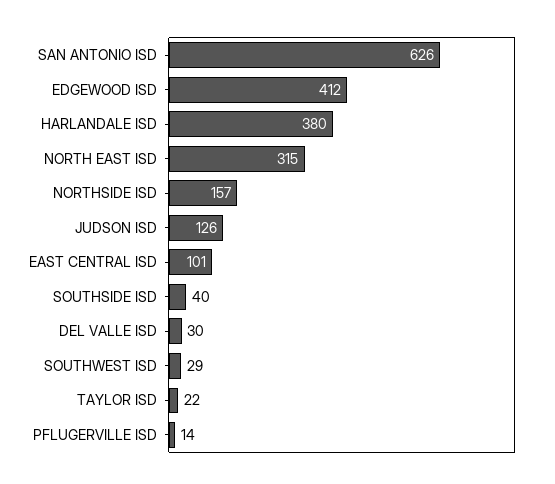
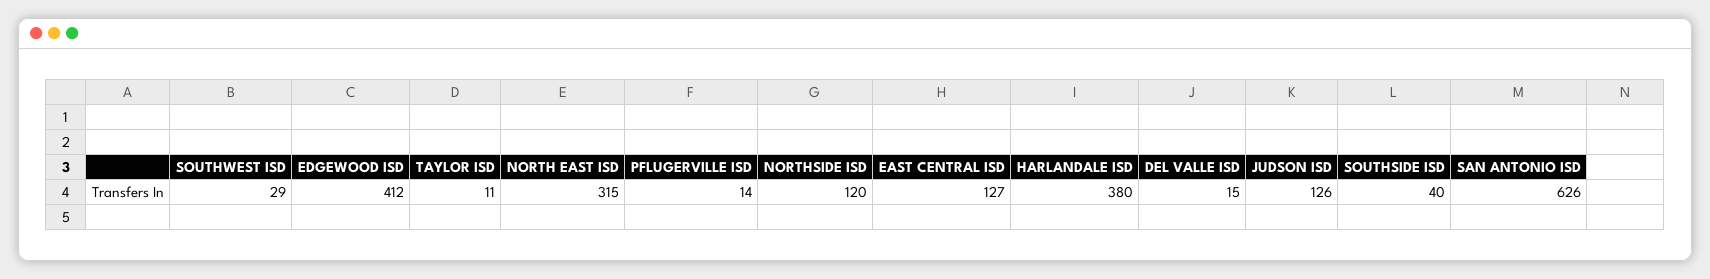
  {
    "SAN ANTONIO ISD": 626,
    "EDGEWOOD ISD": 412,
    "HARLANDALE ISD": 380,
    "NORTH EAST ISD": 315,
-   "NORTHSIDE ISD": 157,
+   "NORTHSIDE ISD": 120,
    "JUDSON ISD": 126,
-   "EAST CENTRAL ISD": 101,
+   "EAST CENTRAL ISD": 127,
    "SOUTHSIDE ISD": 40,
-   "DEL VALLE ISD": 30,
+   "DEL VALLE ISD": 15,
    "SOUTHWEST ISD": 29,
-   "TAYLOR ISD": 22,
+   "TAYLOR ISD": 11,
    "PFLUGERVILLE ISD": 14
  }

